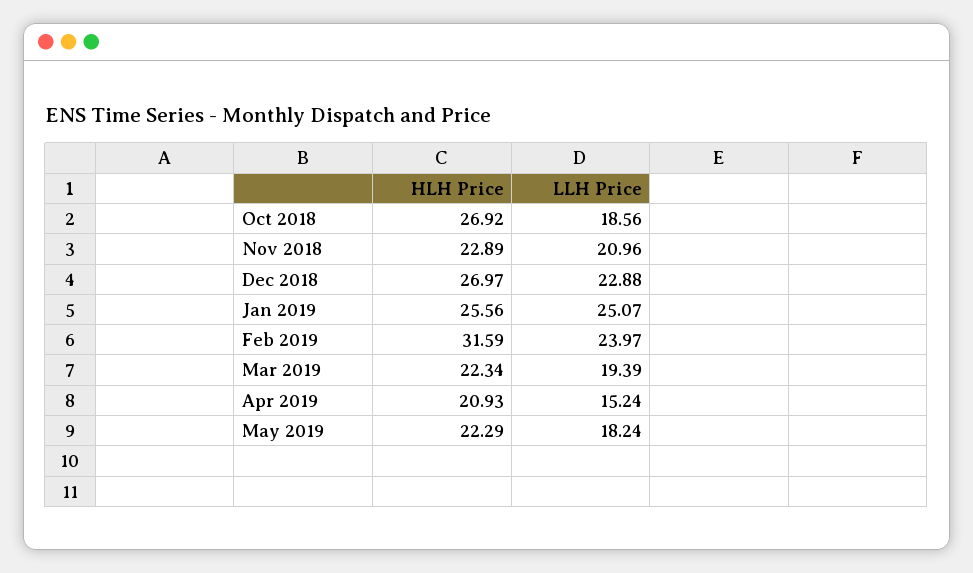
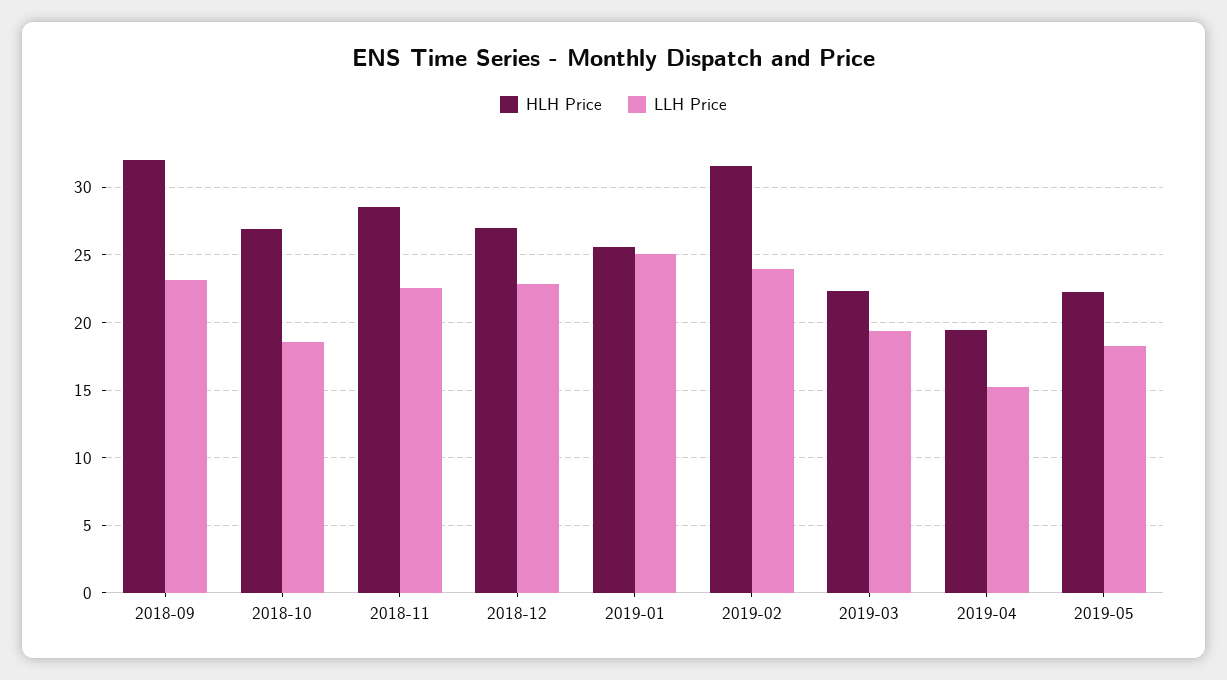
  {
    "HLH Price": {
      "Oct 2018": 26.92,
-     "Nov 2018": 22.89,
+     "Nov 2018": 28.5,
      "Dec 2018": 26.97,
      "Jan 2019": 25.56,
      "Feb 2019": 31.59,
      "Mar 2019": 22.34,
-     "Apr 2019": 20.93,
+     "Apr 2019": 19.5,
-     "May 2019": 22.29
+     "May 2019": 22.29,
+     "2018-09": 32
    },
    "LLH Price": {
      "Oct 2018": 18.56,
-     "Nov 2018": 20.96,
+     "Nov 2018": 22.5,
      "Dec 2018": 22.88,
      "Jan 2019": 25.07,
      "Feb 2019": 23.97,
      "Mar 2019": 19.39,
      "Apr 2019": 15.24,
-     "May 2019": 18.24
+     "May 2019": 18.24,
+     "2018-09": 23
    }
  }

